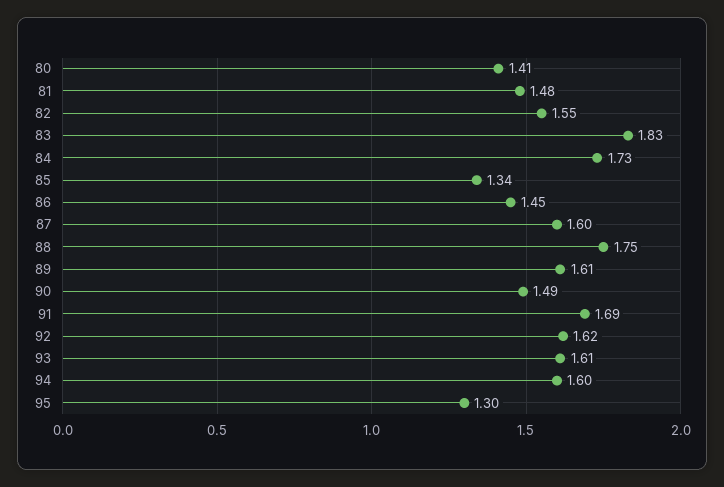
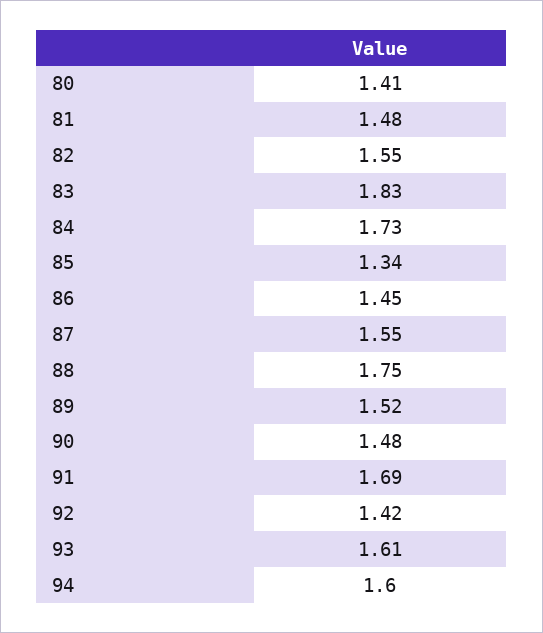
  {
    "80": 1.41,
    "81": 1.48,
    "82": 1.55,
    "83": 1.83,
    "84": 1.73,
    "85": 1.34,
    "86": 1.45,
-   "87": 1.6,
+   "87": 1.55,
    "88": 1.75,
-   "89": 1.61,
+   "89": 1.52,
-   "90": 1.49,
+   "90": 1.48,
    "91": 1.69,
-   "92": 1.62,
+   "92": 1.42,
    "93": 1.61,
-   "94": 1.6,
+   "94": 1.6
-   "95": 1.3
  }

